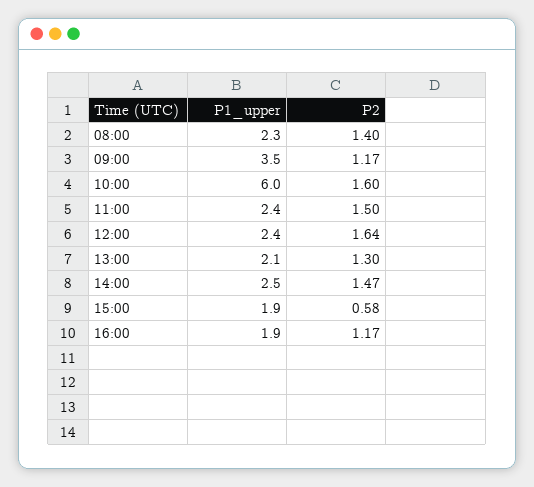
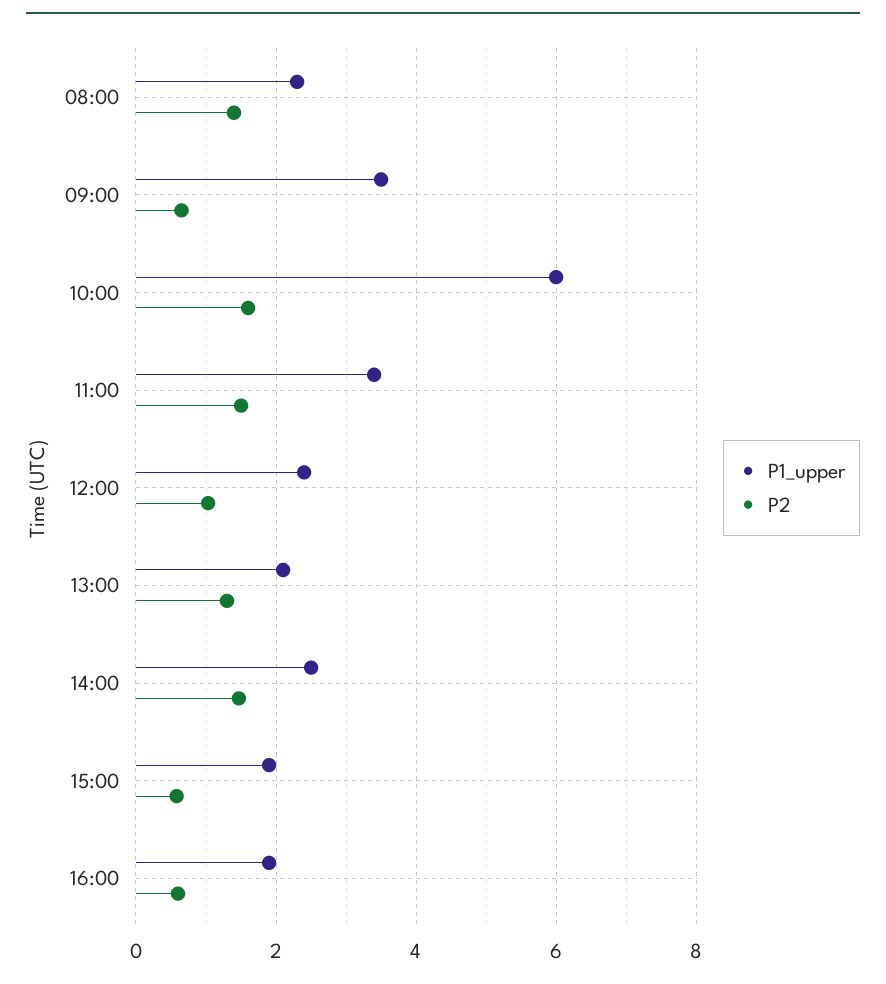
  {
    "P1_upper": {
      "08:00": 2.3,
      "09:00": 3.5,
      "10:00": 6,
-     "11:00": 2.4,
+     "11:00": 3.4,
      "12:00": 2.4,
      "13:00": 2.1,
      "14:00": 2.5,
      "15:00": 1.9,
      "16:00": 1.9
    },
    "P2": {
      "08:00": 1.4,
-     "09:00": 1.17,
+     "09:00": 0.6,
      "10:00": 1.6,
      "11:00": 1.5,
-     "12:00": 1.64,
+     "12:00": 1,
      "13:00": 1.3,
      "14:00": 1.47,
      "15:00": 0.58,
-     "16:00": 1.17
+     "16:00": 0.6
    }
  }

